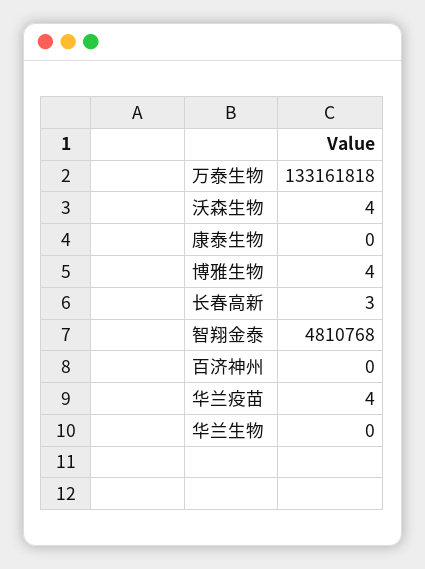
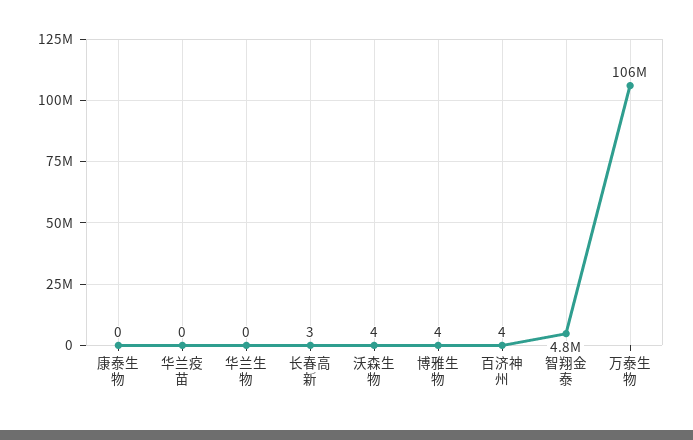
  {
-   "万泰生物": 133161818,
+   "万泰生物": 106000000,
    "沃森生物": 4,
    "康泰生物": 0,
    "博雅生物": 4,
    "长春高新": 3,
    "智翔金泰": 4810768,
-   "百济神州": 0,
+   "百济神州": 4,
-   "华兰疫苗": 4,
+   "华兰疫苗": 0,
    "华兰生物": 0
  }

